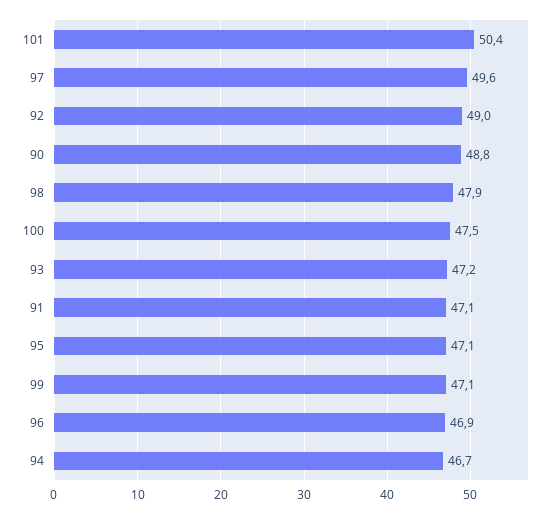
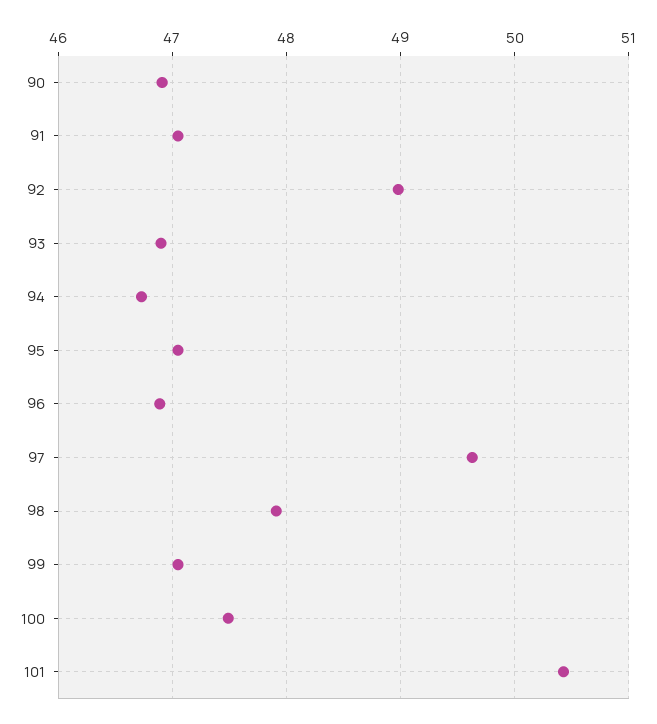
  {
    "101": 50.4,
    "97": 49.6,
    "92": 49,
-   "90": 48.8,
+   "90": 46.9,
    "98": 47.9,
    "100": 47.5,
-   "93": 47.2,
+   "93": 46.9,
    "91": 47.1,
    "95": 47.1,
    "99": 47.1,
    "96": 46.9,
    "94": 46.7
  }

